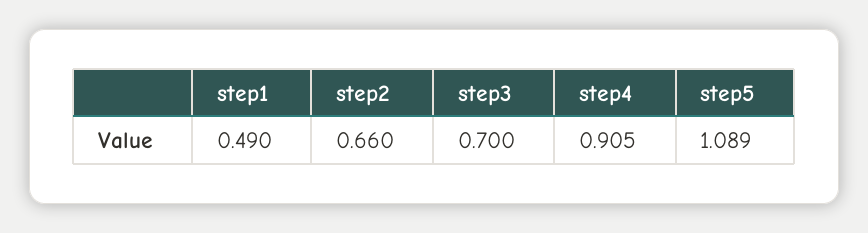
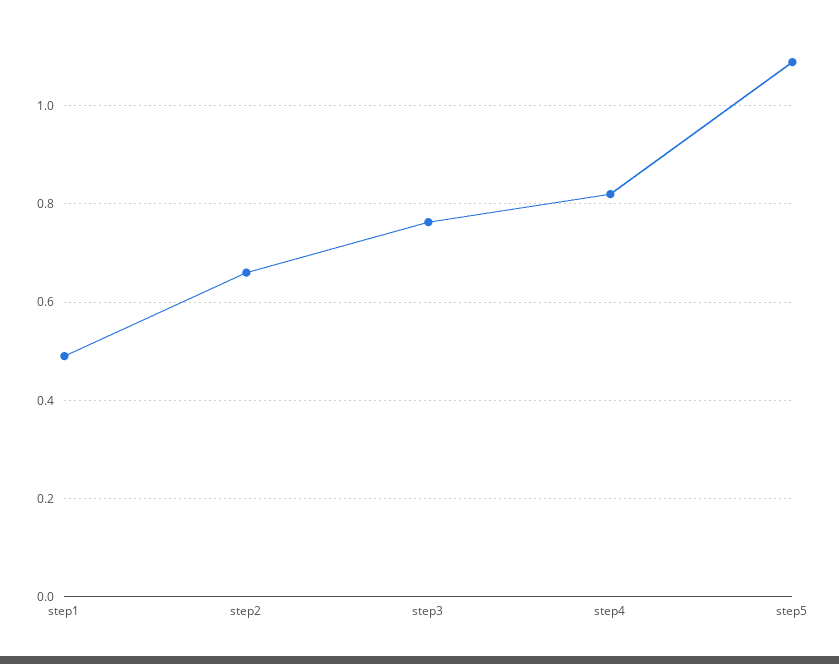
  {
    "step1": 0.49,
    "step2": 0.66,
-   "step3": 0.7,
+   "step3": 0.76,
-   "step4": 0.905,
+   "step4": 0.82,
    "step5": 1.089
  }

